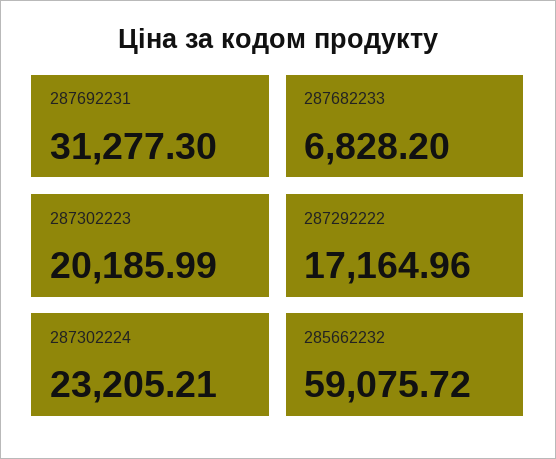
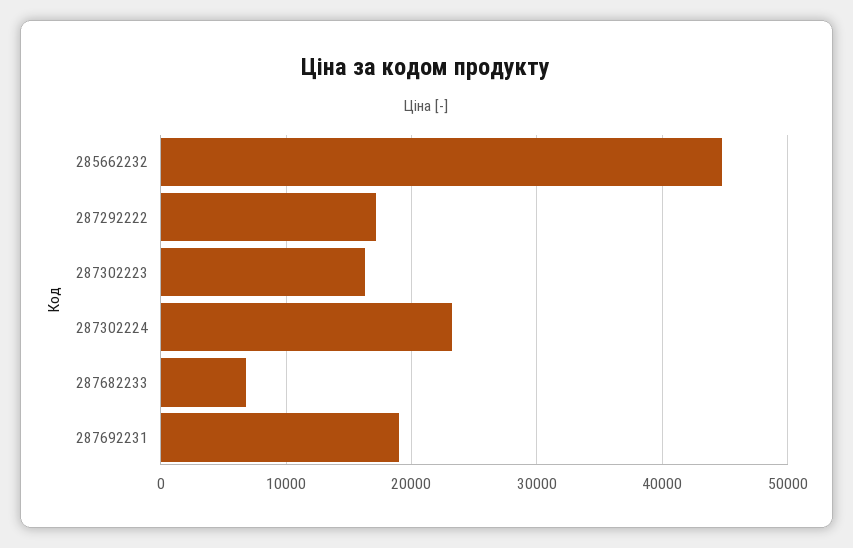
  {
-   "287692231": 31277.3,
+   "287692231": 19000,
    "287682233": 6828.2,
-   "287302223": 20185.99,
+   "287302223": 16000,
    "287292222": 17164.96,
    "287302224": 23205.21,
-   "285662232": 59075.72
+   "285662232": 45000
  }

